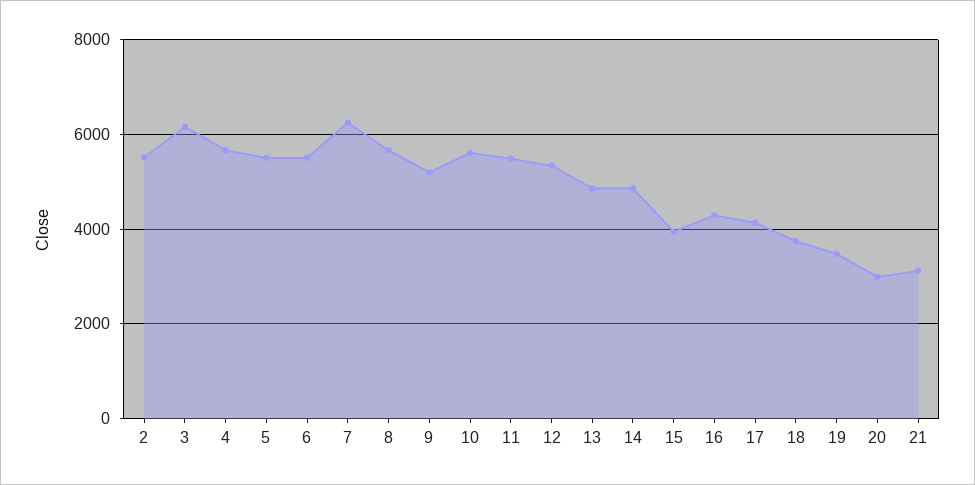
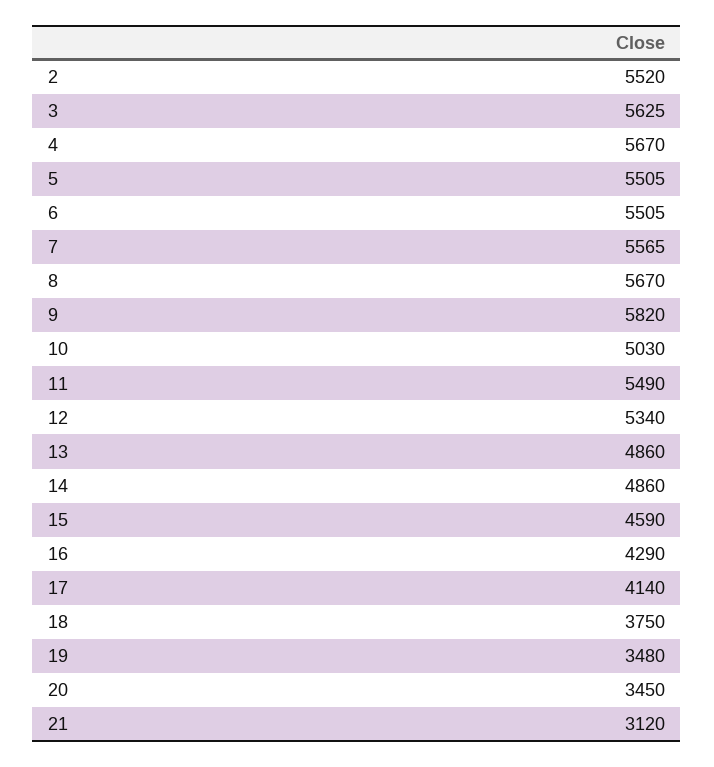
  {
    "2": 5520,
-   "3": 6200,
+   "3": 5625,
    "4": 5670,
    "5": 5505,
    "6": 5505,
-   "7": 6200,
+   "7": 5565,
    "8": 5670,
-   "9": 5200,
+   "9": 5820,
-   "10": 5600,
+   "10": 5030,
    "11": 5490,
    "12": 5340,
    "13": 4860,
    "14": 4860,
-   "15": 4000,
+   "15": 4590,
    "16": 4290,
    "17": 4140,
    "18": 3750,
    "19": 3480,
-   "20": 3000,
+   "20": 3450,
    "21": 3120
  }

